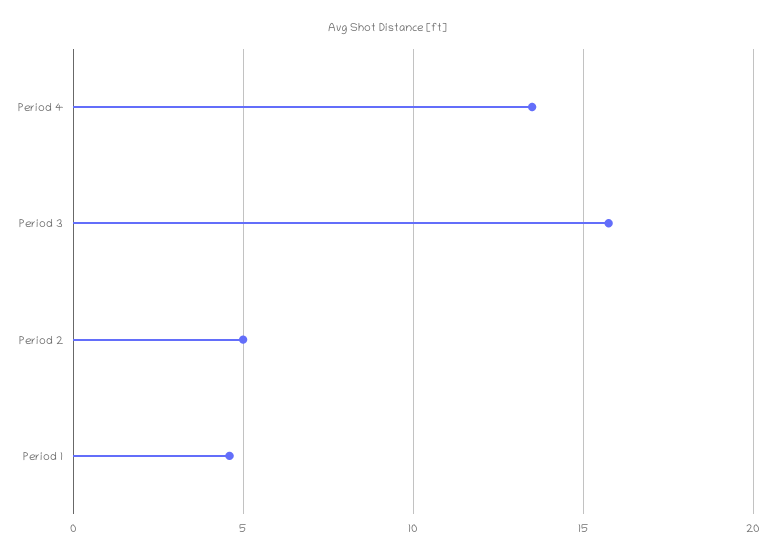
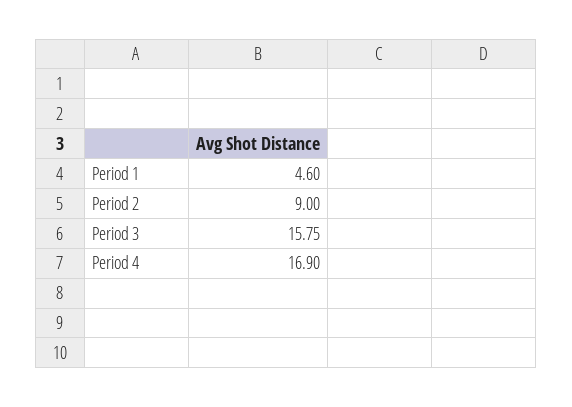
  {
-   "Period 4": 13.5,
+   "Period 4": 16.9,
    "Period 3": 15.75,
-   "Period 2": 5,
+   "Period 2": 9,
    "Period 1": 4.6
  }

